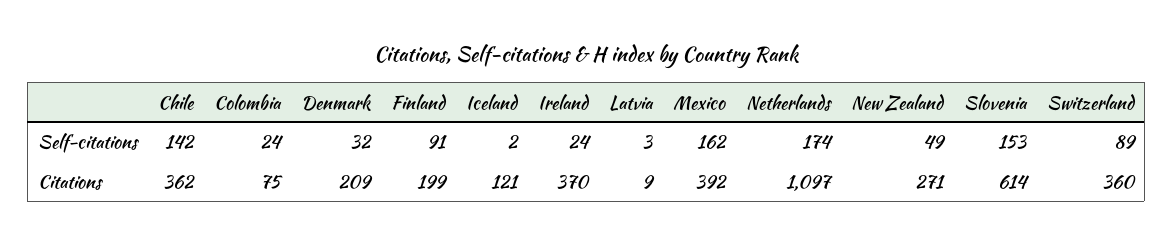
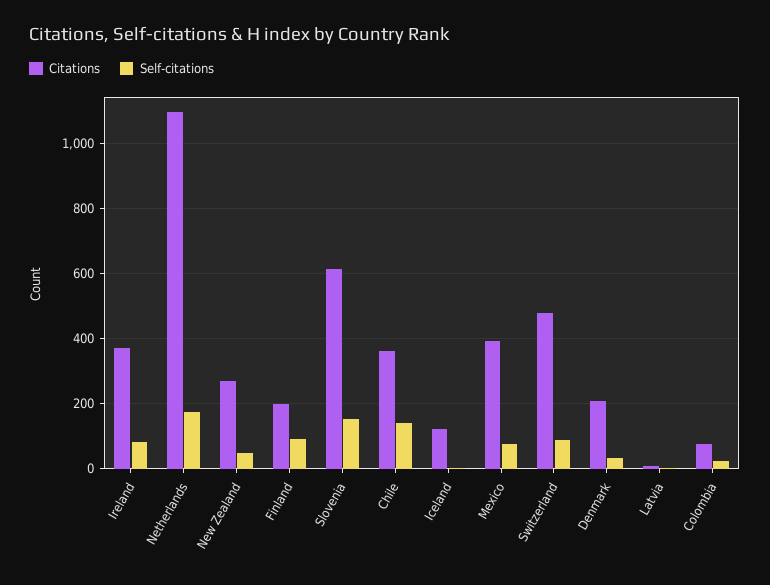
  {
    "Self-citations": {
      "Chile": 142,
      "Colombia": 24,
      "Denmark": 32,
      "Finland": 91,
      "Iceland": 2,
-     "Ireland": 24,
+     "Ireland": 80,
      "Latvia": 3,
-     "Mexico": 162,
+     "Mexico": 80,
      "Netherlands": 174,
      "New Zealand": 49,
      "Slovenia": 153,
      "Switzerland": 89
    },
    "Citations": {
      "Chile": 362,
      "Colombia": 75,
      "Denmark": 209,
      "Finland": 199,
      "Iceland": 121,
      "Ireland": 370,
      "Latvia": 9,
      "Mexico": 392,
      "Netherlands": 1097,
      "New Zealand": 271,
      "Slovenia": 614,
-     "Switzerland": 360
+     "Switzerland": 480
    }
  }

